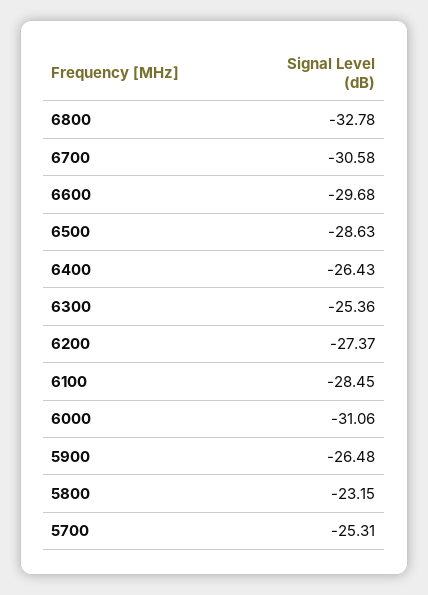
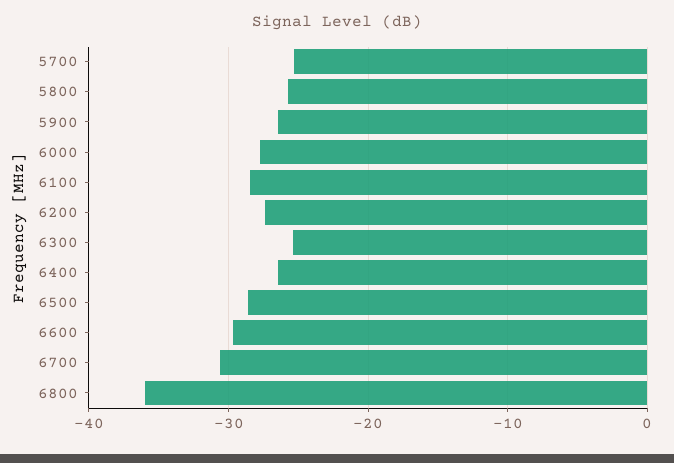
  {
-   "6800": -32.78,
+   "6800": -36,
    "6700": -30.58,
    "6600": -29.68,
    "6500": -28.63,
    "6400": -26.43,
    "6300": -25.36,
    "6200": -27.37,
    "6100": -28.45,
-   "6000": -31.06,
+   "6000": -28,
    "5900": -26.48,
-   "5800": -23.15,
+   "5800": -26,
    "5700": -25.31
  }

